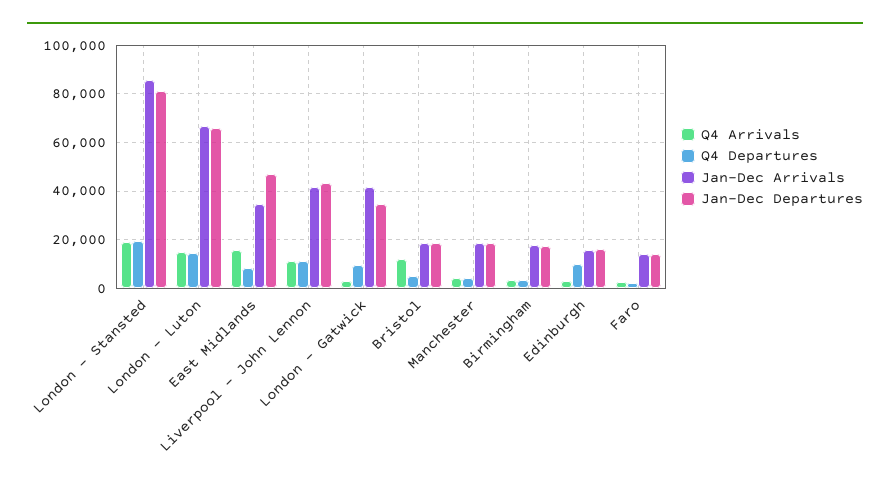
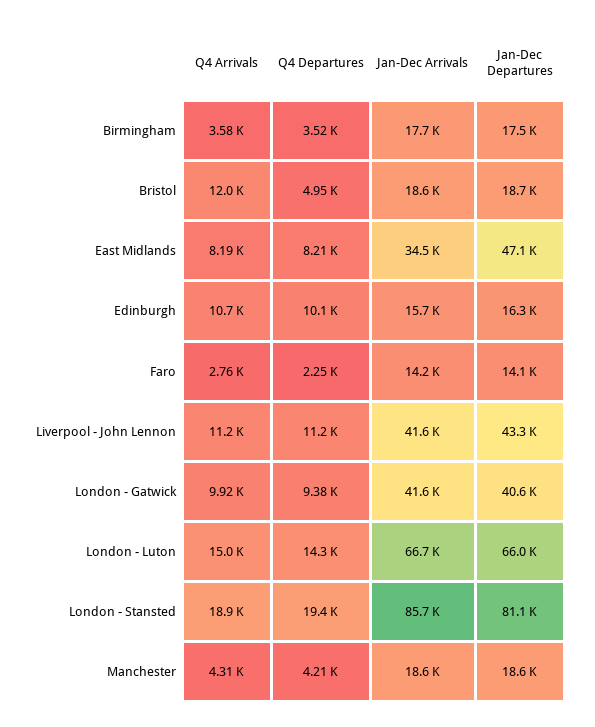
  {
    "Q4 Arrivals": {
      "London - Stansted": 18900,
      "London - Luton": 15000,
-     "East Midlands": 15000,
+     "East Midlands": 8190,
      "Liverpool - John Lennon": 11200,
-     "London - Gatwick": 2500,
+     "London - Gatwick": 9920,
      "Bristol": 12000,
      "Manchester": 4310,
      "Birmingham": 3580,
-     "Edinburgh": 2500,
+     "Edinburgh": 10700,
      "Faro": 2760
    },
    "Q4 Departures": {
      "London - Stansted": 19400,
      "London - Luton": 14300,
      "East Midlands": 8210,
      "Liverpool - John Lennon": 11200,
      "London - Gatwick": 9380,
      "Bristol": 4950,
      "Manchester": 4210,
      "Birmingham": 3520,
      "Edinburgh": 10100,
      "Faro": 2250
    },
    "Jan-Dec Arrivals": {
      "London - Stansted": 85700,
      "London - Luton": 66700,
      "East Midlands": 34500,
      "Liverpool - John Lennon": 41600,
      "London - Gatwick": 41600,
      "Bristol": 18600,
      "Manchester": 18600,
      "Birmingham": 17700,
      "Edinburgh": 15700,
      "Faro": 14200
    },
    "Jan-Dec Departures": {
      "London - Stansted": 81100,
      "London - Luton": 66000,
      "East Midlands": 47100,
      "Liverpool - John Lennon": 43300,
-     "London - Gatwick": 35000,
+     "London - Gatwick": 40600,
      "Bristol": 18700,
      "Manchester": 18600,
      "Birmingham": 17500,
      "Edinburgh": 16300,
      "Faro": 14100
    }
  }

